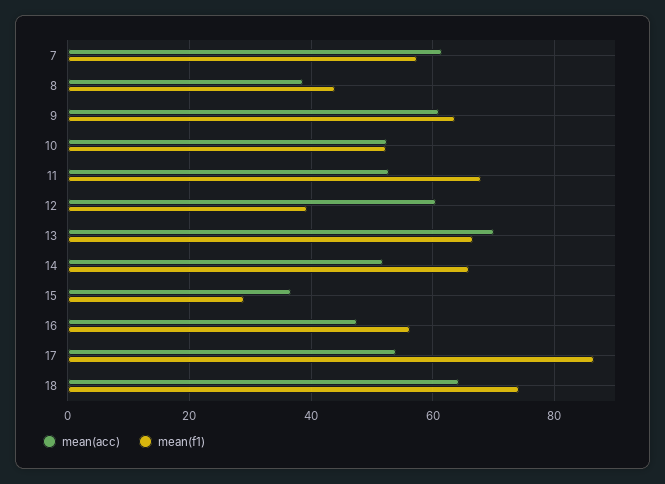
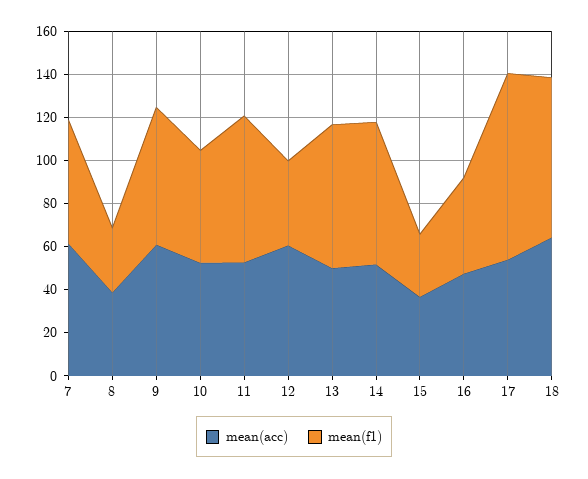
  {
    "mean(acc)": {
      "7": 62,
      "8": 38,
      "9": 62,
      "10": 52,
      "11": 52,
      "12": 60,
-     "13": 70,
+     "13": 50,
      "14": 52,
      "15": 36,
      "16": 48,
      "17": 54,
      "18": 64
    },
    "mean(f1)": {
      "7": 58,
-     "8": 44,
+     "8": 30,
      "9": 64,
      "10": 52,
      "11": 68,
      "12": 40,
      "13": 66,
      "14": 66,
      "15": 30,
-     "16": 56,
+     "16": 45,
      "17": 86,
      "18": 74
    }
  }

